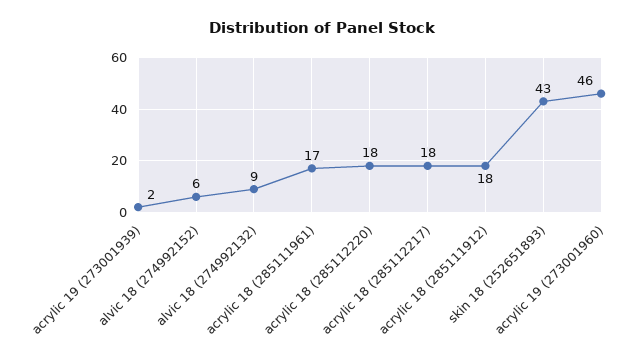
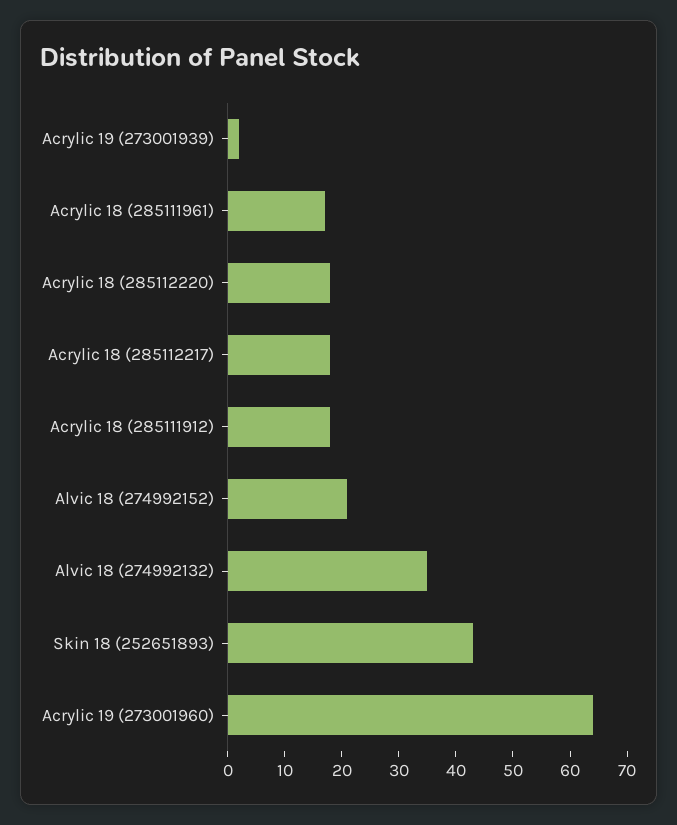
  {
    "acrylic 19 (273001939)": 2,
-   "alvic 18 (274992152)": 6,
+   "alvic 18 (274992152)": 20,
-   "alvic 18 (274992132)": 9,
+   "alvic 18 (274992132)": 35,
    "acrylic 18 (285111961)": 17,
    "acrylic 18 (285112220)": 18,
    "acrylic 18 (285112217)": 18,
    "acrylic 18 (285111912)": 18,
    "skin 18 (252651893)": 43,
-   "acrylic 19 (273001960)": 46
+   "acrylic 19 (273001960)": 65
  }

